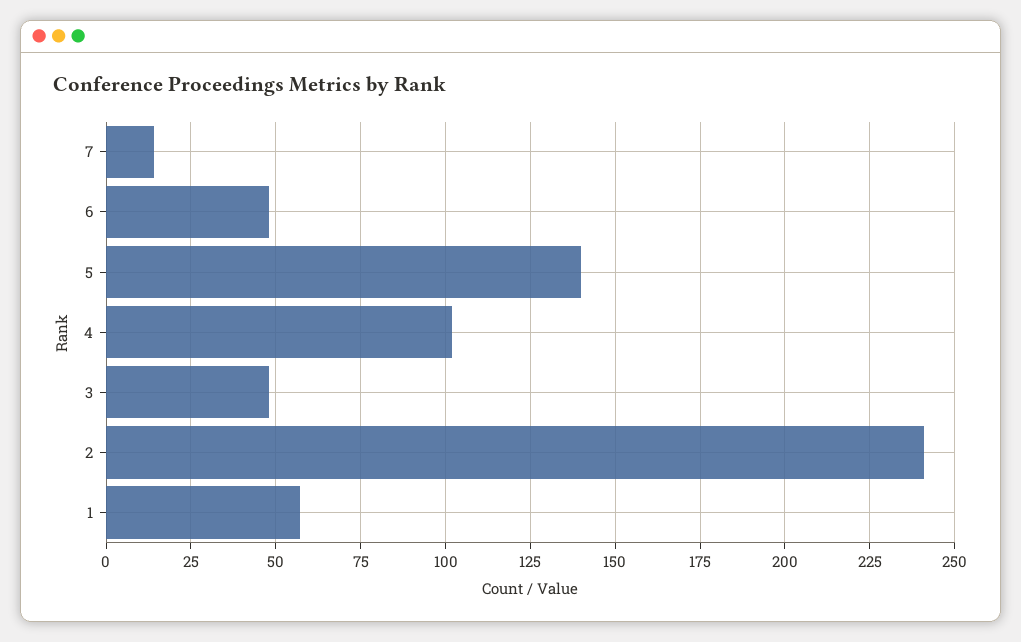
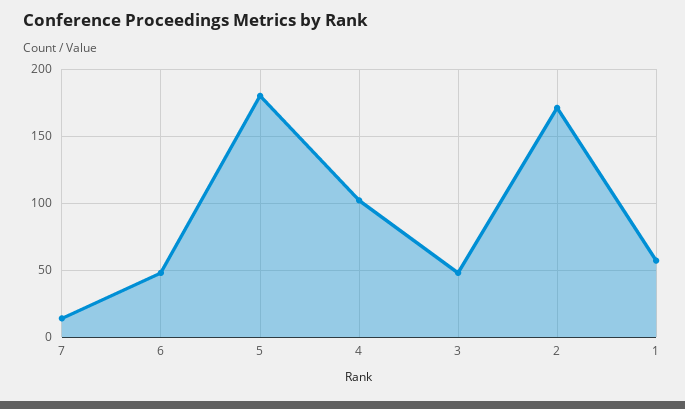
  {
    "7": 15,
    "6": 50,
-   "5": 140,
+   "5": 180,
    "4": 100,
    "3": 50,
-   "2": 240,
+   "2": 170,
    "1": 55
  }

